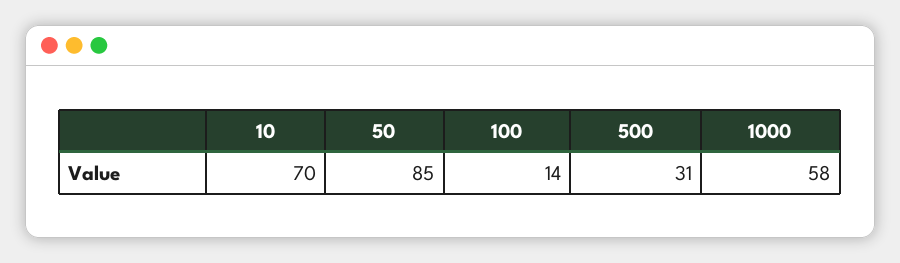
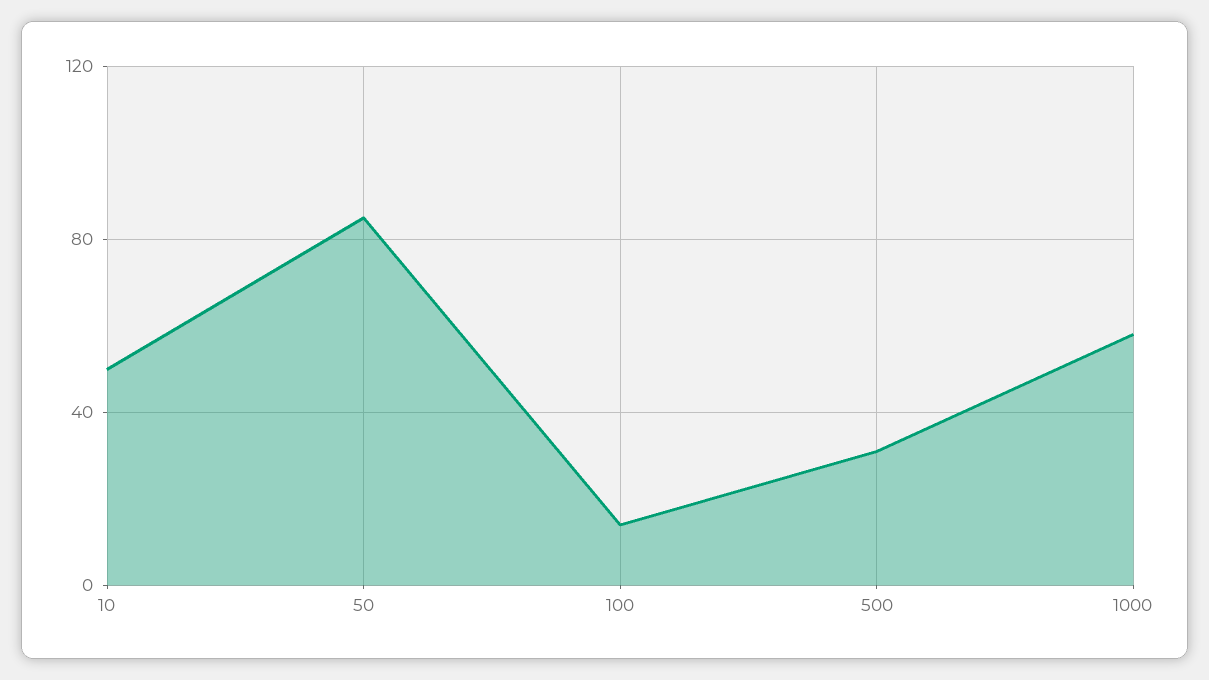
  {
-   "10": 70,
+   "10": 50,
    "50": 85,
    "100": 14,
    "500": 31,
    "1000": 58
  }

